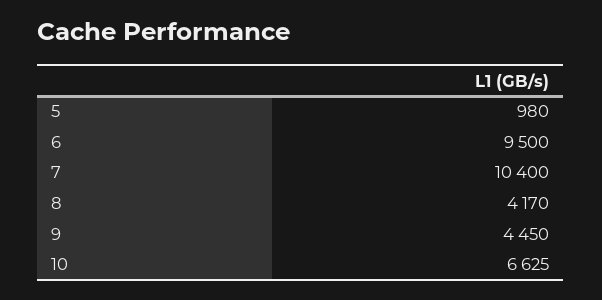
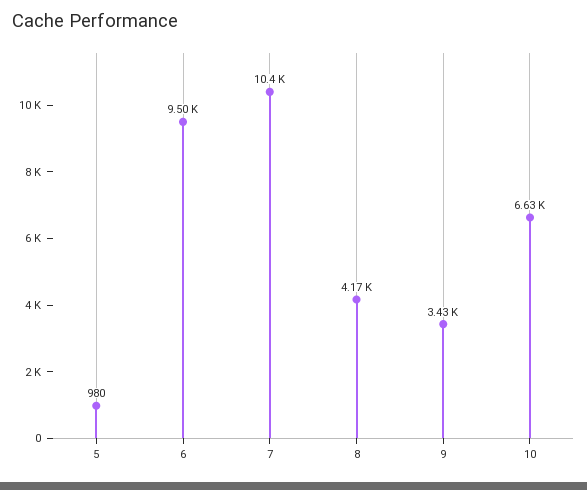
  {
    "5": 980,
    "6": 9500,
    "7": 10400,
    "8": 4170,
-   "9": 4450,
+   "9": 3430,
    "10": 6625
  }

